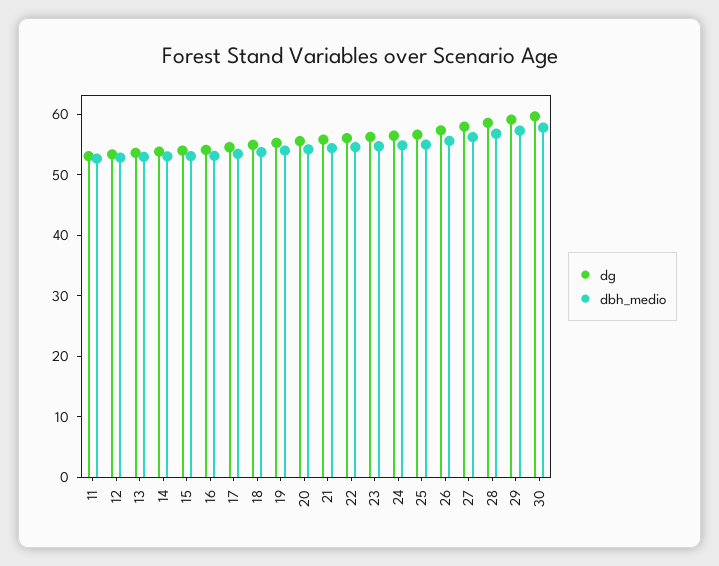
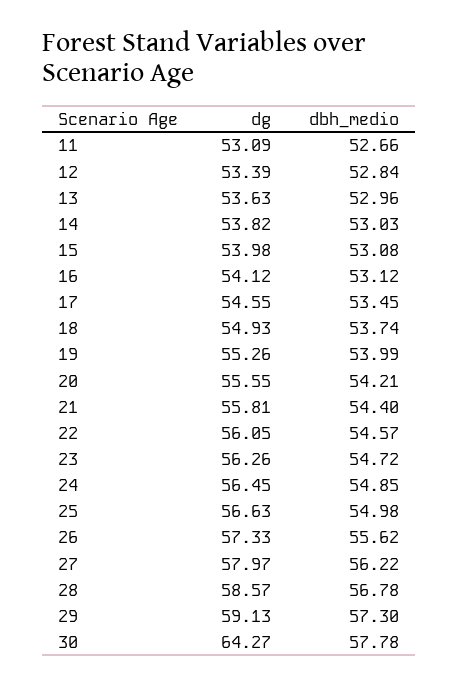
  {
    "dg": {
      "11": 53.09,
      "12": 53.39,
      "13": 53.63,
      "14": 53.82,
      "15": 53.98,
      "16": 54.12,
      "17": 54.55,
      "18": 54.93,
      "19": 55.26,
      "20": 55.55,
      "21": 55.81,
      "22": 56.05,
      "23": 56.26,
      "24": 56.45,
      "25": 56.63,
      "26": 57.33,
      "27": 57.97,
      "28": 58.57,
      "29": 59.13,
-     "30": 60
+     "30": 64.27
    },
    "dbh_medio": {
      "11": 52.66,
      "12": 52.84,
      "13": 52.96,
      "14": 53.03,
      "15": 53.08,
      "16": 53.12,
      "17": 53.45,
      "18": 53.74,
      "19": 53.99,
      "20": 54.21,
      "21": 54.4,
      "22": 54.57,
      "23": 54.72,
      "24": 54.85,
      "25": 54.98,
      "26": 55.62,
      "27": 56.22,
      "28": 56.78,
      "29": 57.3,
      "30": 57.78
    }
  }

